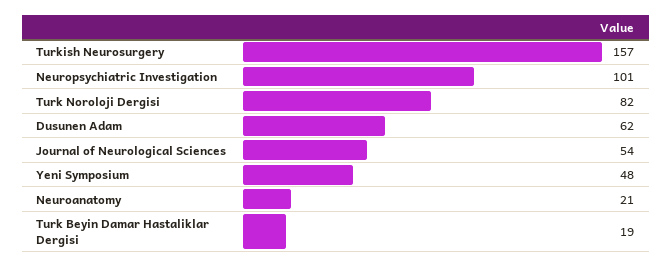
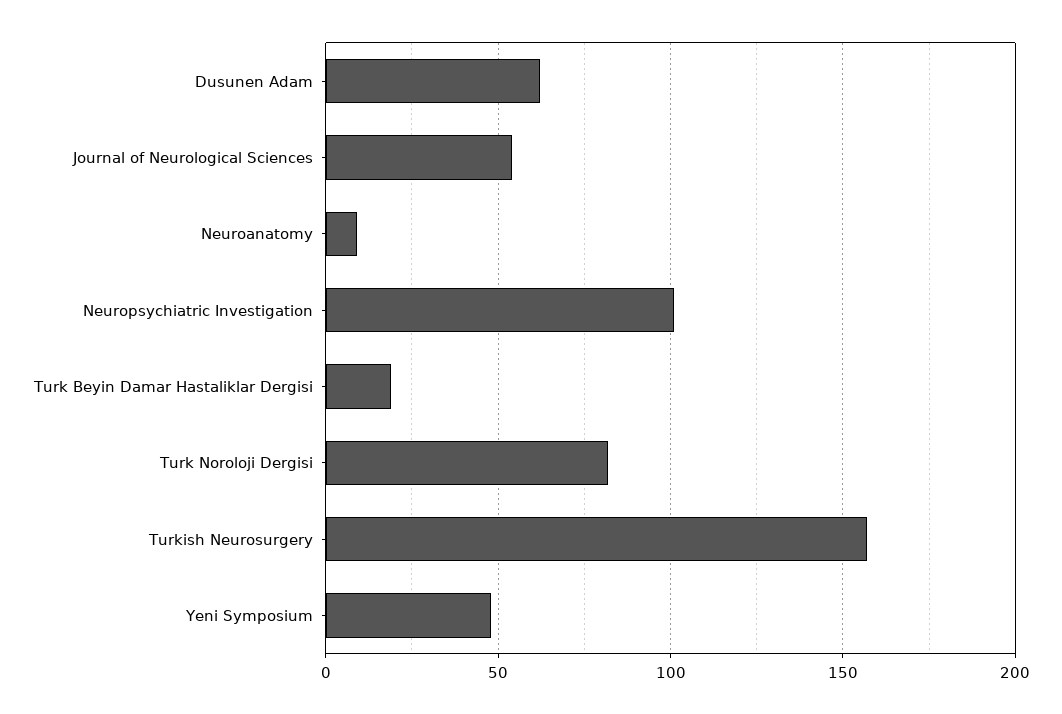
  {
    "Turkish Neurosurgery": 157,
    "Neuropsychiatric Investigation": 101,
    "Turk Noroloji Dergisi": 82,
    "Dusunen Adam": 62,
    "Journal of Neurological Sciences": 54,
    "Yeni Symposium": 48,
-   "Neuroanatomy": 21,
+   "Neuroanatomy": 10,
    "Turk Beyin Damar Hastaliklar Dergisi": 19
  }

